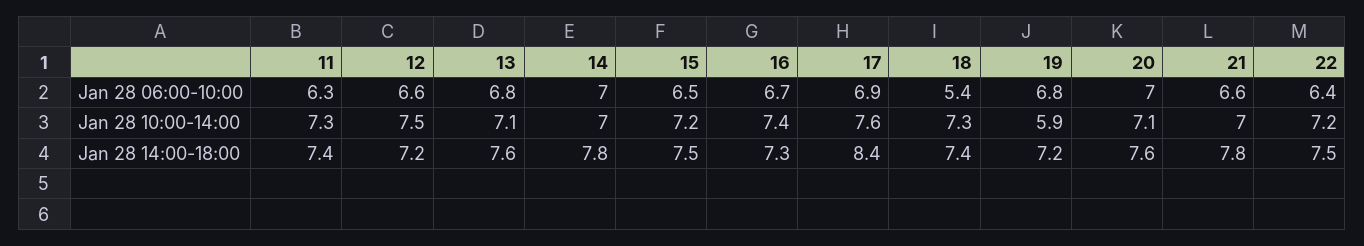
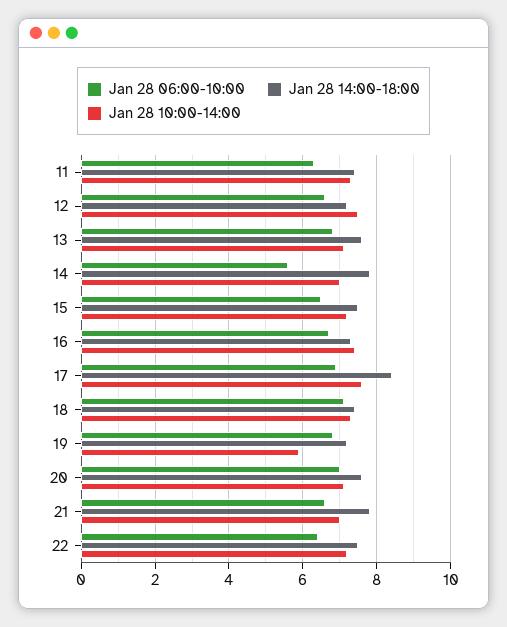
  {
    "Jan 28 06:00-10:00": {
      "11": 6.3,
      "12": 6.6,
      "13": 6.8,
-     "14": 7,
+     "14": 5.5,
      "15": 6.5,
      "16": 6.7,
      "17": 6.9,
-     "18": 5.4,
+     "18": 7,
      "19": 6.8,
      "20": 7,
      "21": 6.6,
      "22": 6.4
    },
    "Jan 28 10:00-14:00": {
      "11": 7.3,
      "12": 7.5,
      "13": 7.1,
      "14": 7,
      "15": 7.2,
      "16": 7.4,
      "17": 7.6,
      "18": 7.3,
      "19": 5.9,
      "20": 7.1,
      "21": 7,
      "22": 7.2
    },
    "Jan 28 14:00-18:00": {
      "11": 7.4,
      "12": 7.2,
      "13": 7.6,
      "14": 7.8,
      "15": 7.5,
      "16": 7.3,
      "17": 8.4,
      "18": 7.4,
      "19": 7.2,
      "20": 7.6,
      "21": 7.8,
      "22": 7.5
    }
  }

